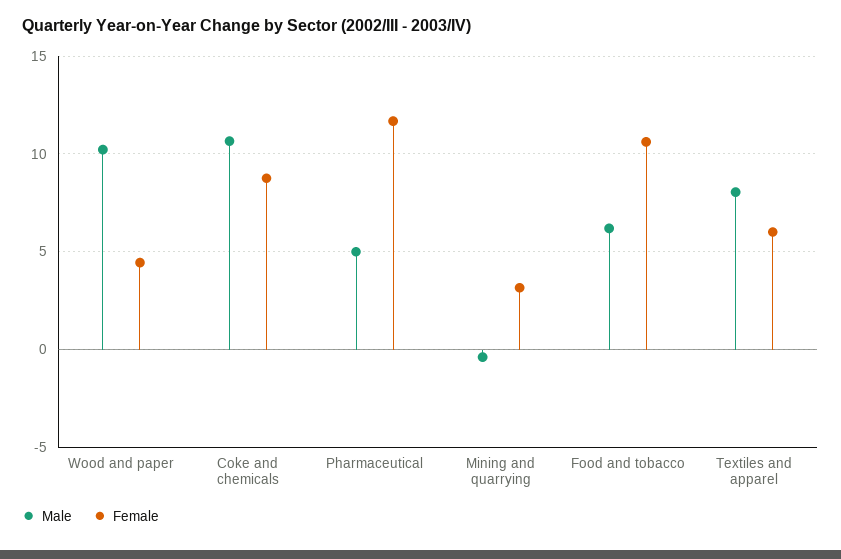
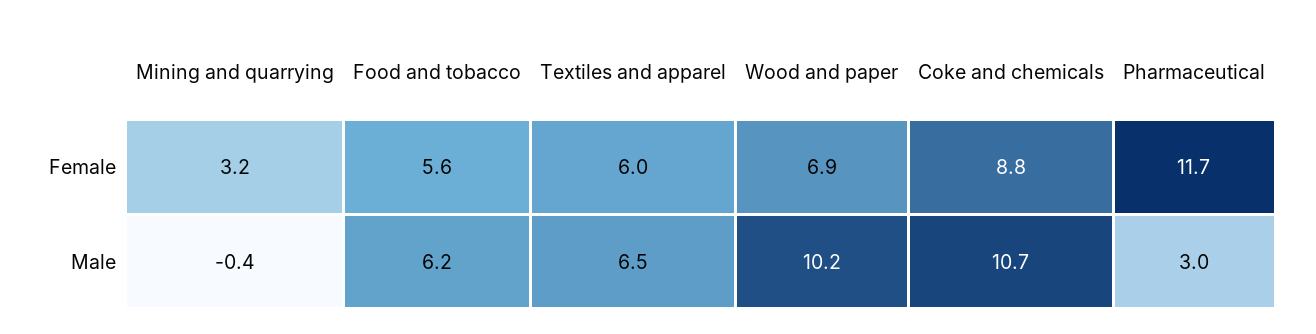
  {
    "Male": {
      "Wood and paper": 10.2,
      "Coke and chemicals": 10.7,
-     "Pharmaceutical": 5,
+     "Pharmaceutical": 3,
      "Mining and quarrying": -0.4,
      "Food and tobacco": 6.2,
-     "Textiles and apparel": 8
+     "Textiles and apparel": 6.5
    },
    "Female": {
-     "Wood and paper": 4.5,
+     "Wood and paper": 6.9,
      "Coke and chemicals": 8.8,
      "Pharmaceutical": 11.7,
      "Mining and quarrying": 3.2,
-     "Food and tobacco": 10.5,
+     "Food and tobacco": 5.6,
      "Textiles and apparel": 6
    }
  }

